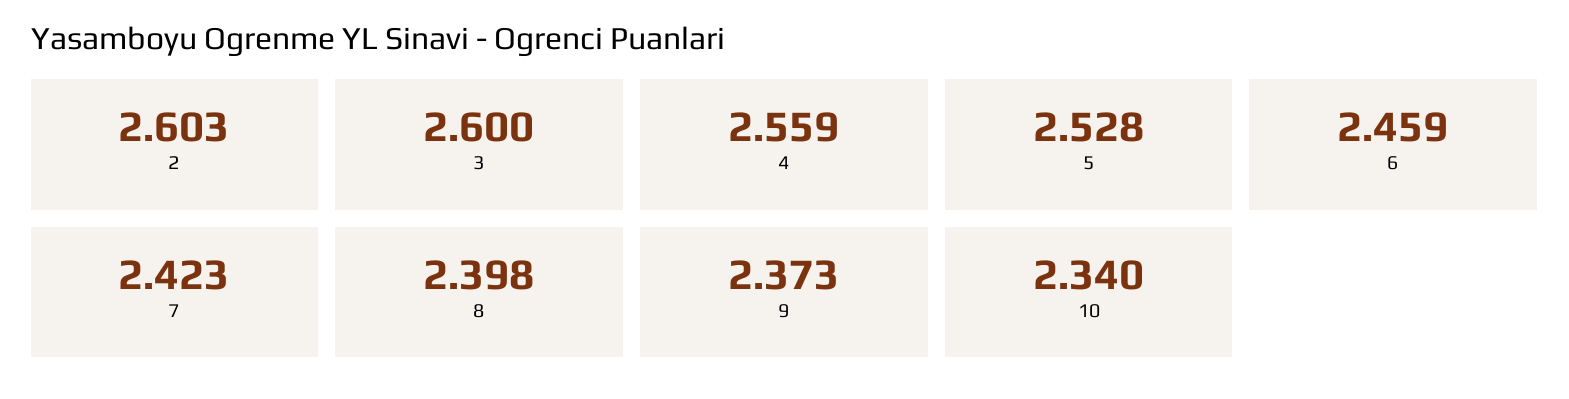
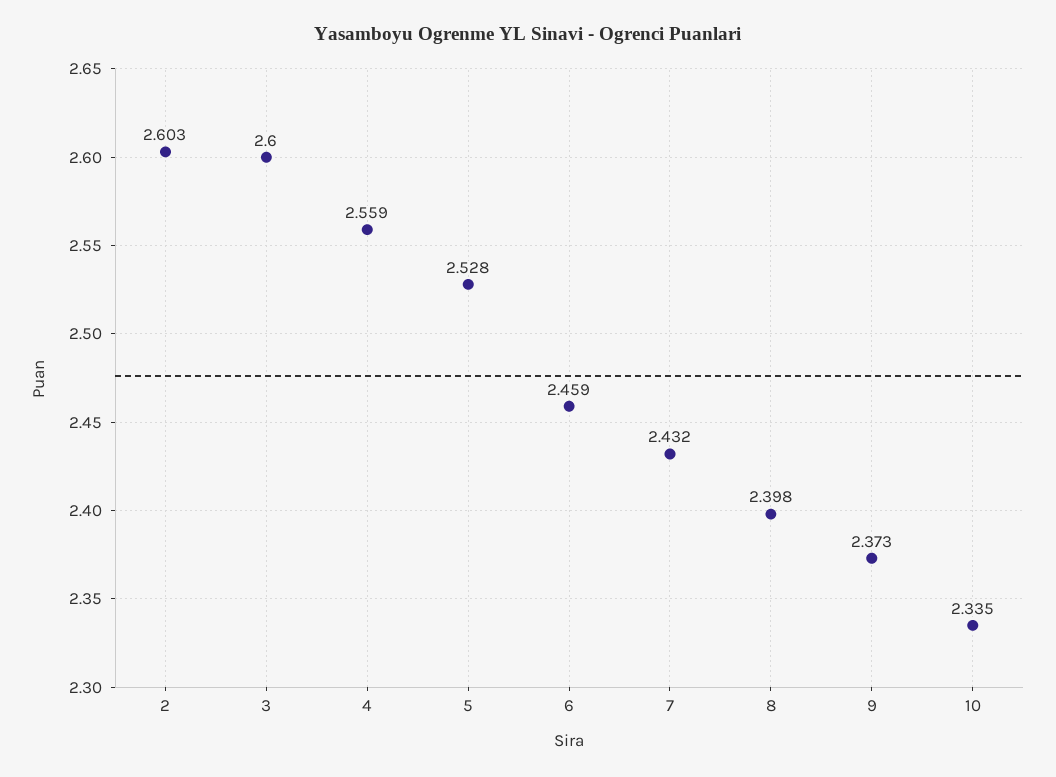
  {
    "2": 2.603,
    "3": 2.6,
    "4": 2.559,
    "5": 2.528,
    "6": 2.459,
-   "7": 2.423,
+   "7": 2.432,
    "8": 2.398,
    "9": 2.373,
-   "10": 2.34
+   "10": 2.335
  }

